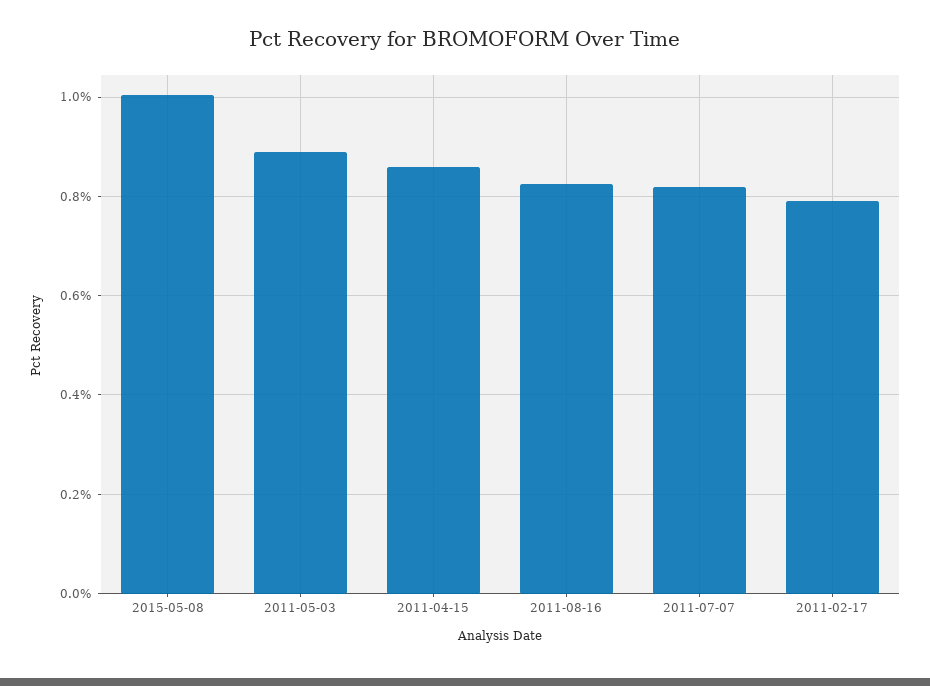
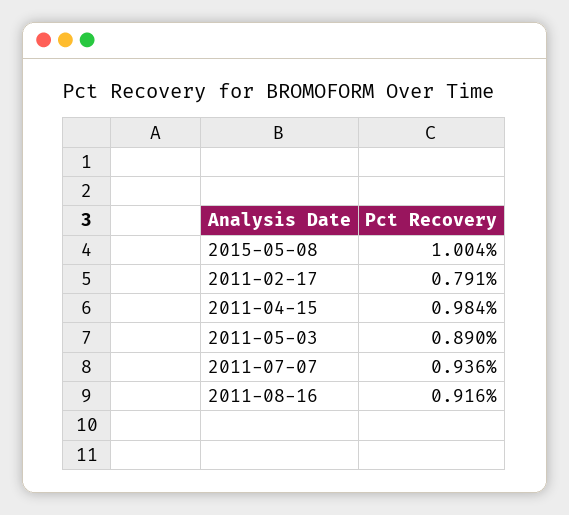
  {
    "2015-05-08": 1.004,
    "2011-05-03": 0.89,
-   "2011-04-15": 0.86,
+   "2011-04-15": 0.984,
-   "2011-08-16": 0.82,
+   "2011-08-16": 0.916,
-   "2011-07-07": 0.82,
+   "2011-07-07": 0.936,
    "2011-02-17": 0.791
  }

